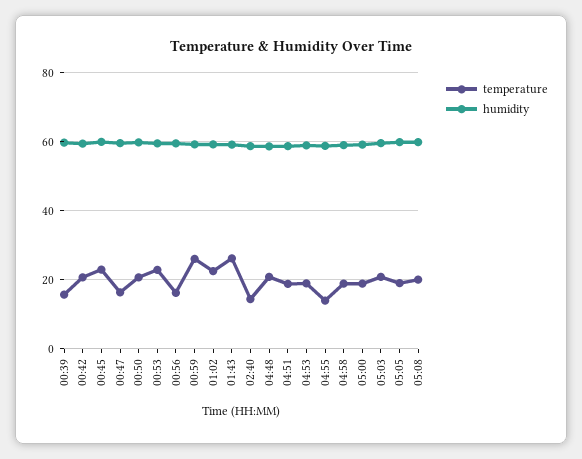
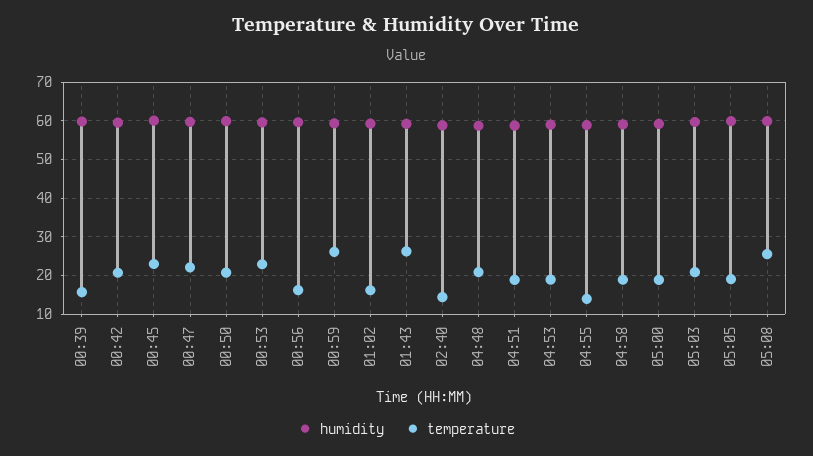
  {
    "temperature": {
      "00:39": 16,
      "00:42": 20,
      "00:45": 22,
-     "00:47": 16,
+     "00:47": 22,
      "00:50": 20,
      "00:53": 22,
      "00:56": 16,
      "00:59": 26,
-     "01:02": 22,
+     "01:02": 16,
      "01:43": 26,
      "02:40": 14,
      "04:48": 20,
      "04:51": 18,
      "04:53": 18,
      "04:55": 14,
      "04:58": 18,
      "05:00": 18,
      "05:03": 20,
      "05:05": 20,
-     "05:08": 20
+     "05:08": 26
    },
    "humidity": {
      "00:39": 60,
      "00:42": 60,
      "00:45": 60,
      "00:47": 60,
      "00:50": 60,
      "00:53": 60,
      "00:56": 60,
      "00:59": 60,
      "01:02": 60,
      "01:43": 60,
      "02:40": 58,
      "04:48": 58,
      "04:51": 58,
      "04:53": 58,
      "04:55": 58,
      "04:58": 60,
      "05:00": 60,
      "05:03": 60,
      "05:05": 60,
      "05:08": 60
    }
  }

